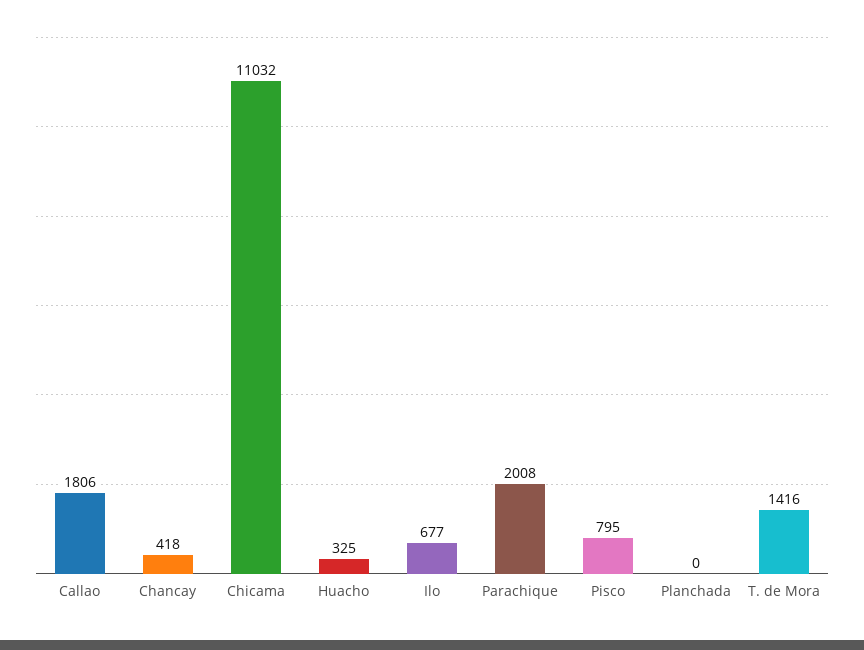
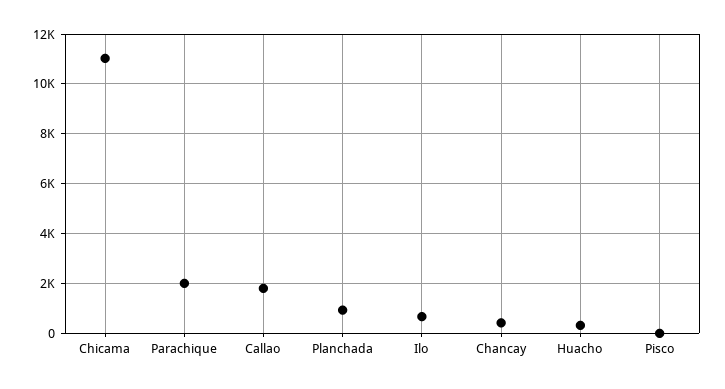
  {
    "Callao": 1806,
    "Chancay": 418,
    "Chicama": 11032,
    "Huacho": 325,
    "Ilo": 677,
    "Parachique": 2008,
-   "Pisco": 795,
+   "Pisco": 0,
-   "Planchada": 0,
+   "Planchada": 1000
-   "T. de Mora": 1416
  }

